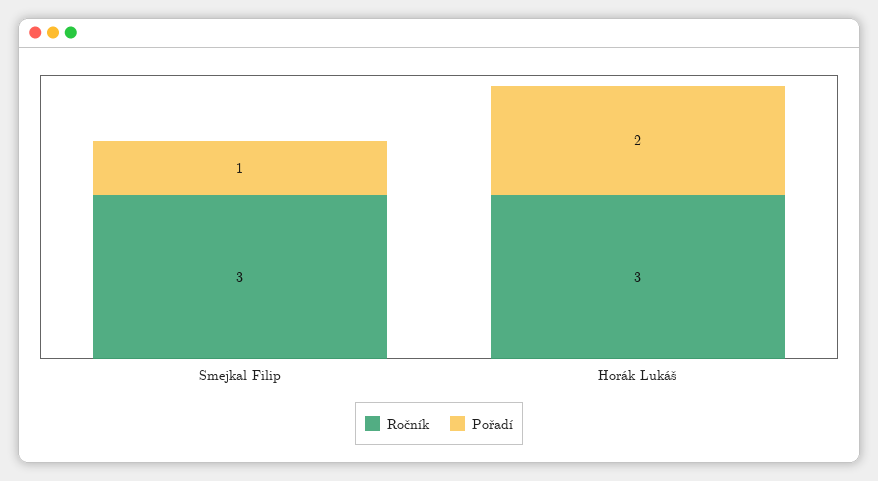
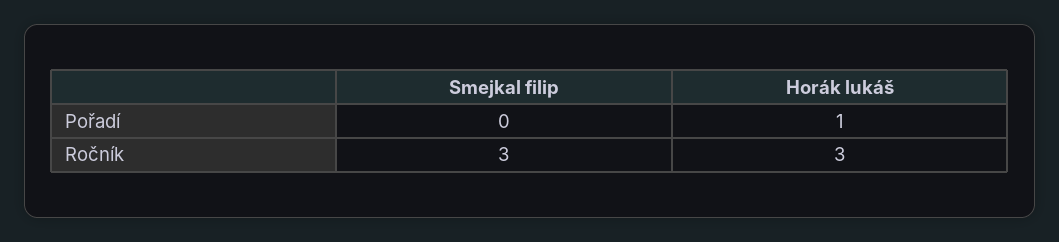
  {
    "Ročník": {
      "Smejkal Filip": 3,
      "Horák Lukáš": 3
    },
    "Pořadí": {
-     "Smejkal Filip": 1,
+     "Smejkal Filip": 0,
-     "Horák Lukáš": 2
+     "Horák Lukáš": 1
    }
  }

